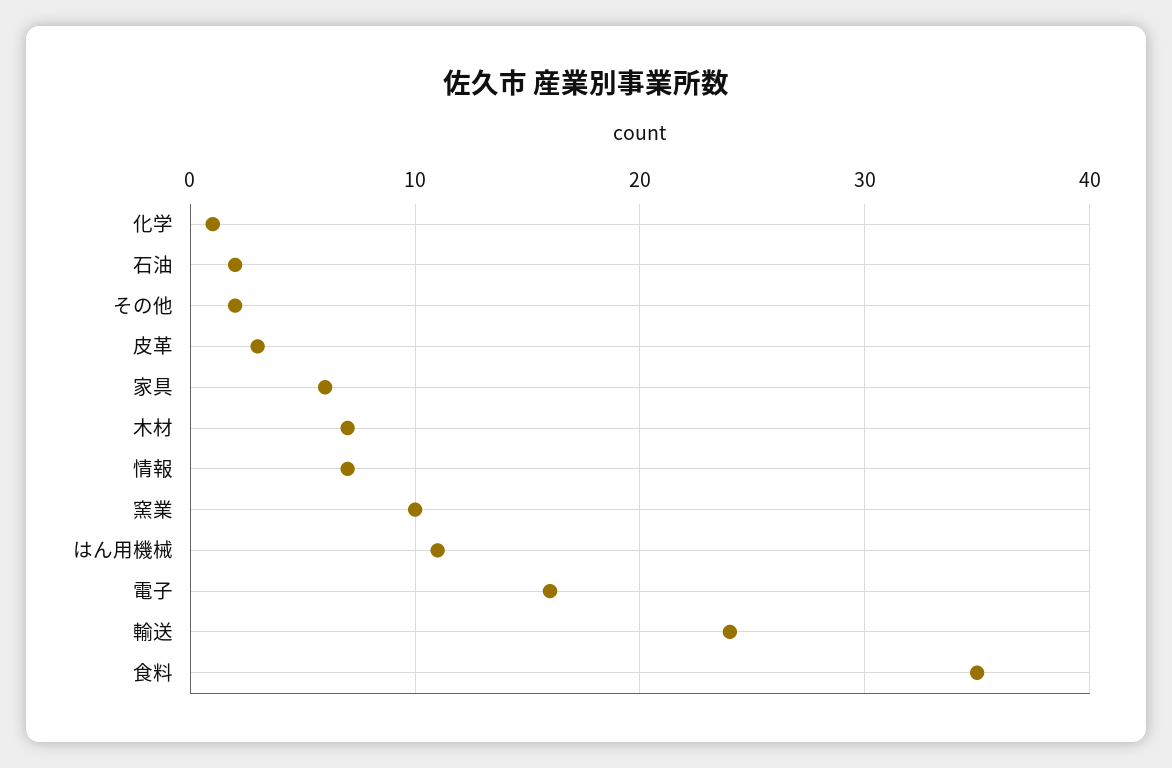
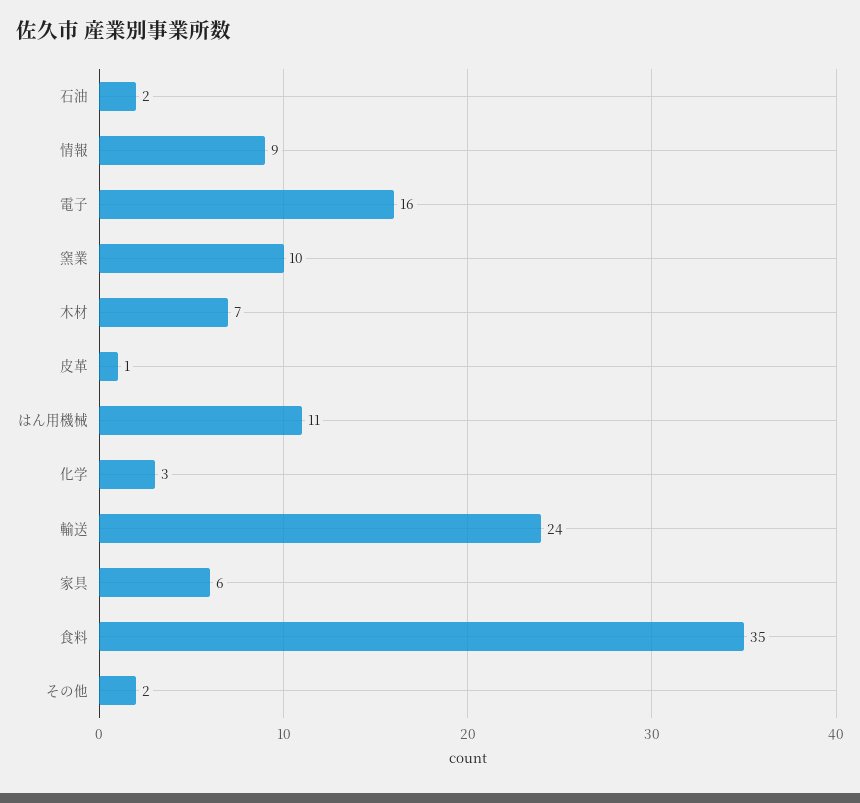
  {
-   "化学": 1,
+   "化学": 3,
    "石油": 2,
    "その他": 2,
-   "皮革": 3,
+   "皮革": 1,
    "家具": 6,
    "木材": 7,
-   "情報": 7,
+   "情報": 9,
    "窯業": 10,
    "はん用機械": 11,
    "電子": 16,
    "輸送": 24,
    "食料": 35
  }

